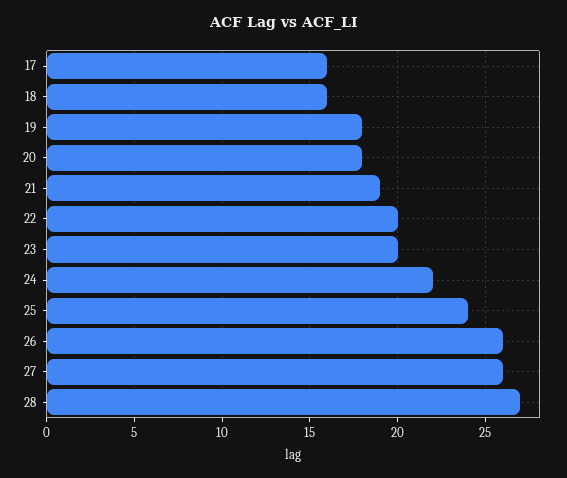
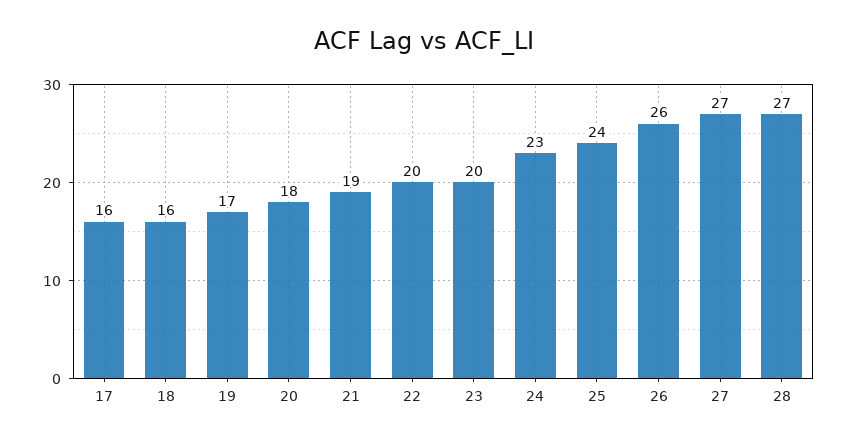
  {
    "17": 16,
    "18": 16,
-   "19": 18,
+   "19": 17,
    "20": 18,
    "21": 19,
    "22": 20,
    "23": 20,
-   "24": 22,
+   "24": 23,
    "25": 24,
    "26": 26,
-   "27": 26,
+   "27": 27,
    "28": 27
  }

